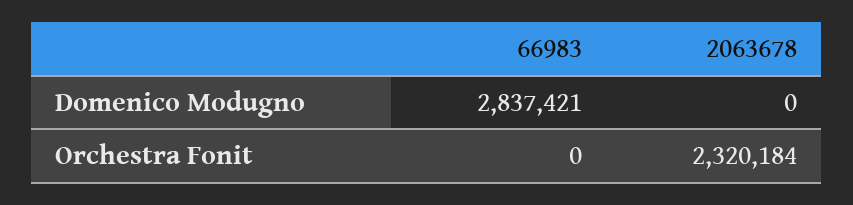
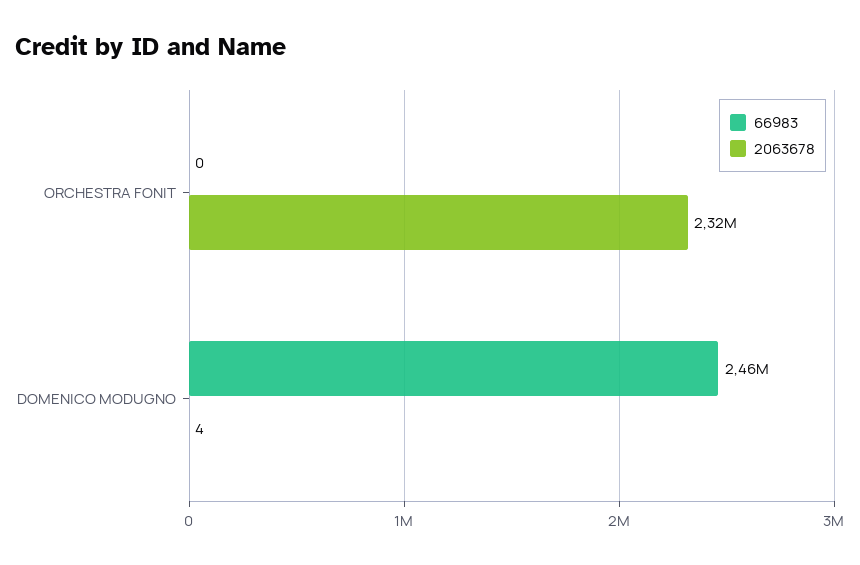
  {
    "66983": {
-     "Domenico Modugno": 2837421,
+     "Domenico Modugno": 2460000,
      "Orchestra Fonit": 0
    },
    "2063678": {
-     "Domenico Modugno": 0,
+     "Domenico Modugno": 4,
      "Orchestra Fonit": 2320184
    }
  }

